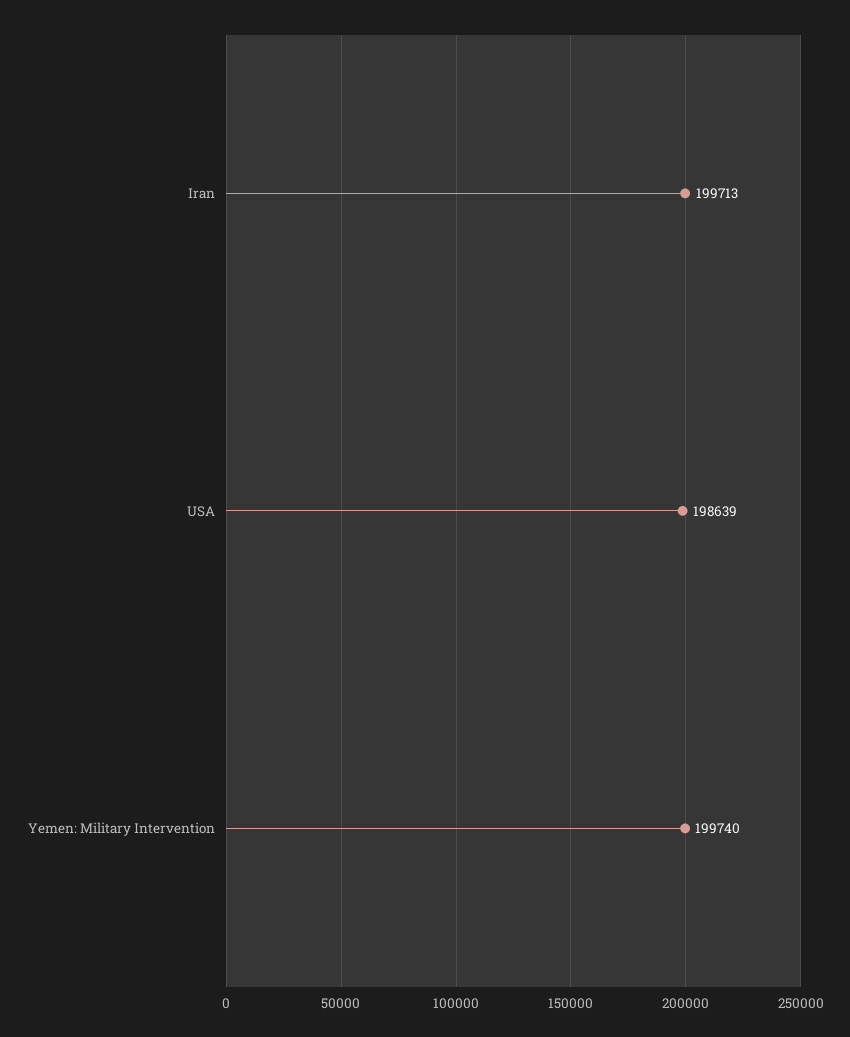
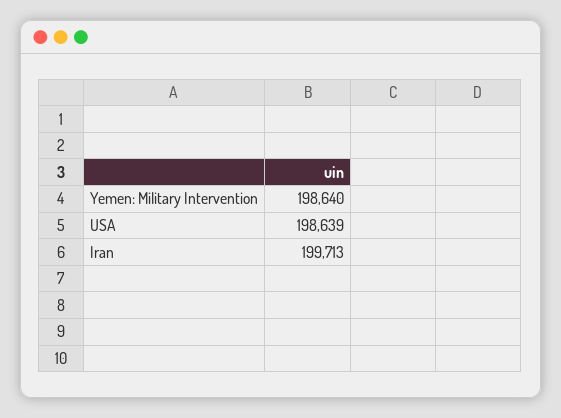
  {
    "Iran": 199713,
    "USA": 198639,
-   "Yemen: Military Intervention": 199740
+   "Yemen: Military Intervention": 198640
  }

